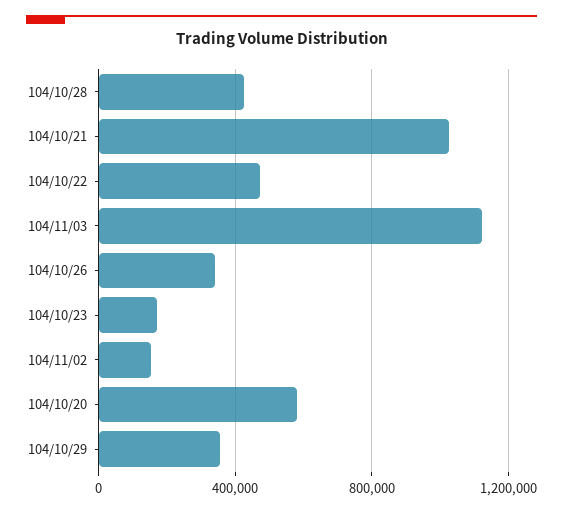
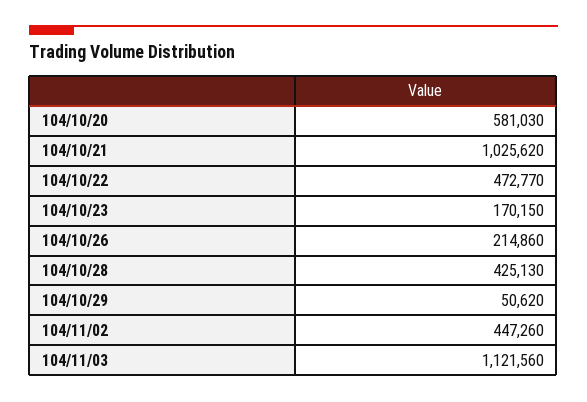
  {
    "104/10/28": 425130,
    "104/10/21": 1025620,
    "104/10/22": 472770,
    "104/11/03": 1121560,
-   "104/10/26": 350000,
+   "104/10/26": 214860,
    "104/10/23": 170150,
-   "104/11/02": 150000,
+   "104/11/02": 447260,
    "104/10/20": 581030,
-   "104/10/29": 350000
+   "104/10/29": 50620
  }

